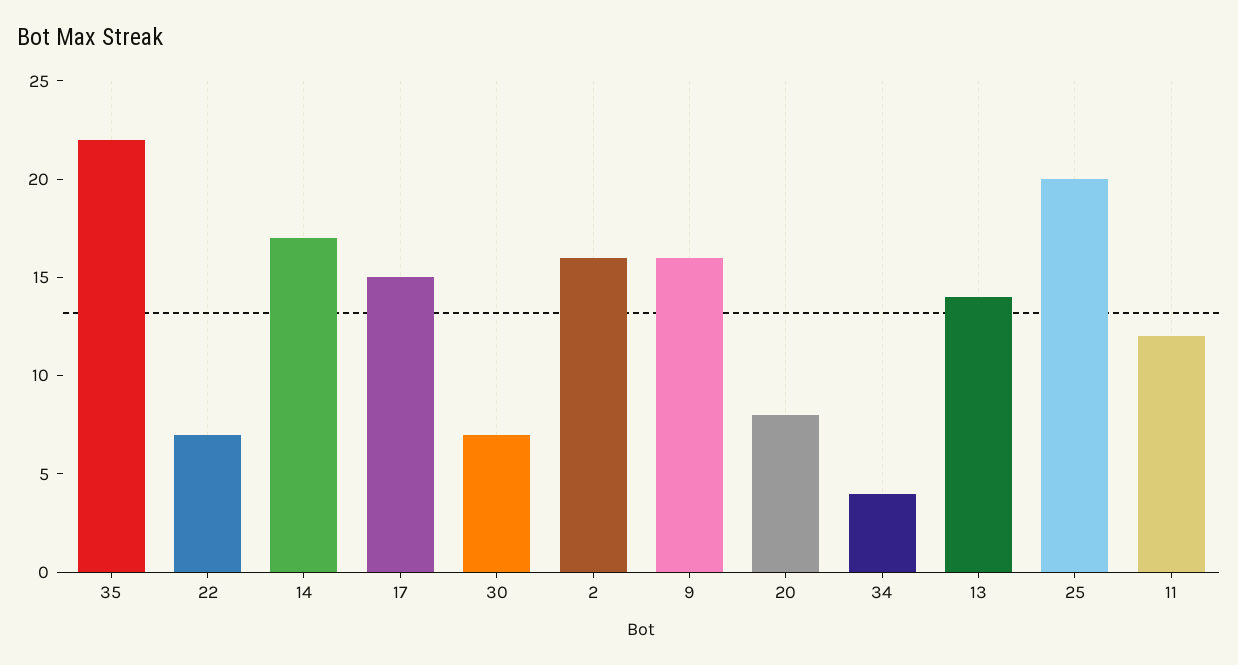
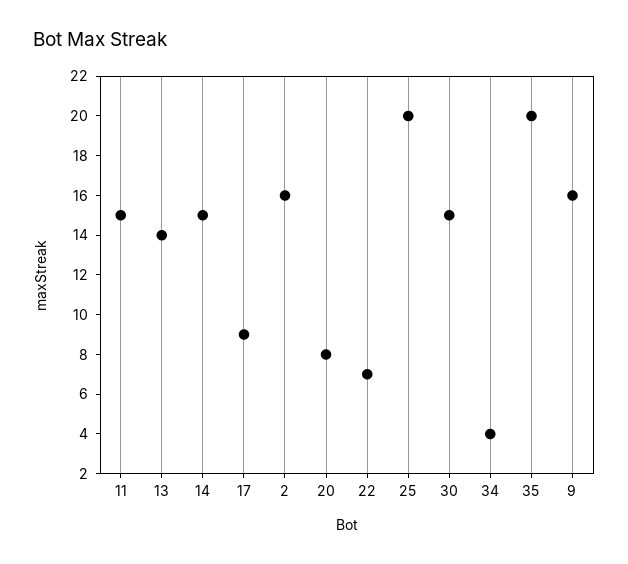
  {
-   "35": 22,
+   "35": 20,
    "22": 7,
-   "14": 17,
+   "14": 15,
-   "17": 15,
+   "17": 9,
-   "30": 7,
+   "30": 15,
    "2": 16,
    "9": 16,
    "20": 8,
    "34": 4,
    "13": 14,
    "25": 20,
-   "11": 12
+   "11": 15
  }

